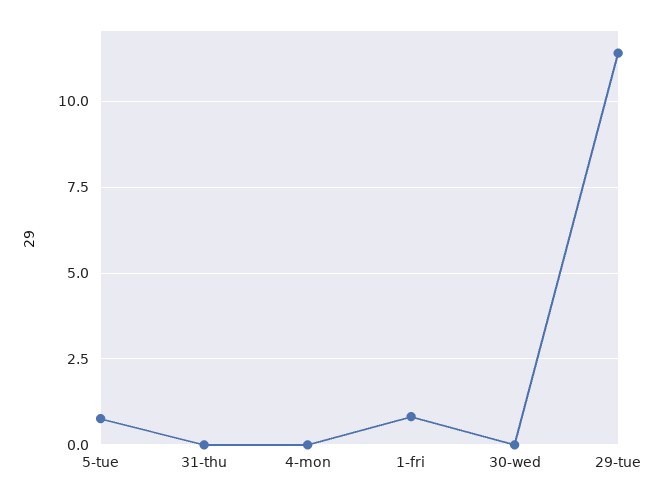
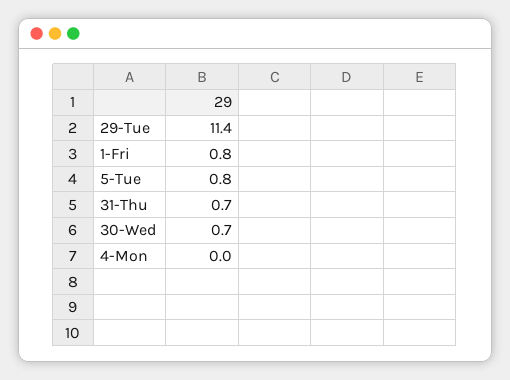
  {
    "5-tue": 0.8,
-   "31-thu": 0,
+   "31-thu": 0.7,
    "4-mon": 0,
    "1-fri": 0.8,
-   "30-wed": 0,
+   "30-wed": 0.7,
    "29-tue": 11.4
  }

